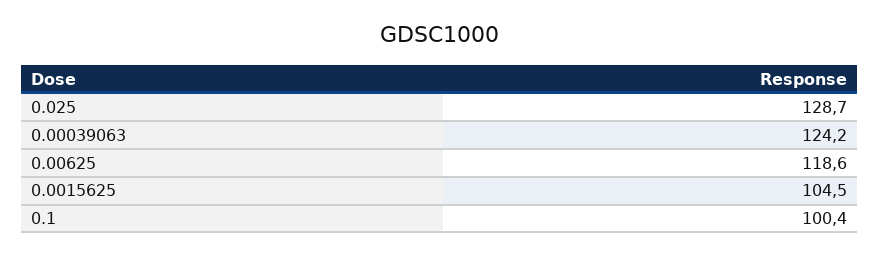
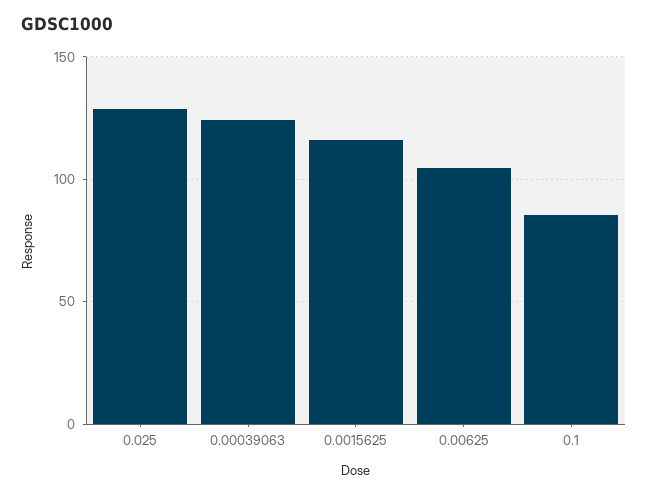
  {
    "0.025": 128.7,
    "0.00039063": 124.2,
-   "0.00625": 118.6,
+   "0.00625": 105,
-   "0.0015625": 104.5,
+   "0.0015625": 115,
-   "0.1": 100.4
+   "0.1": 85
  }

